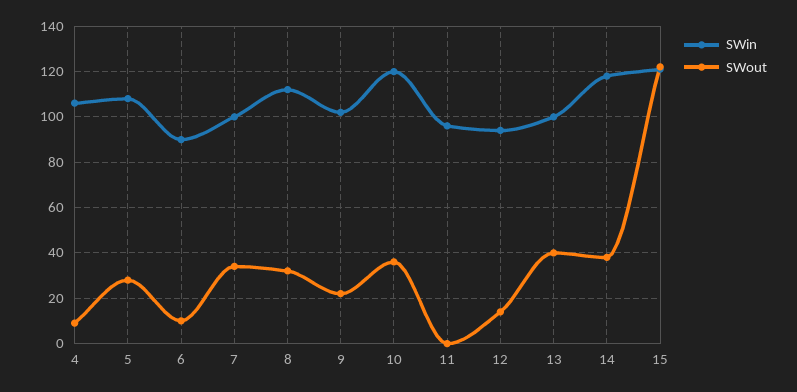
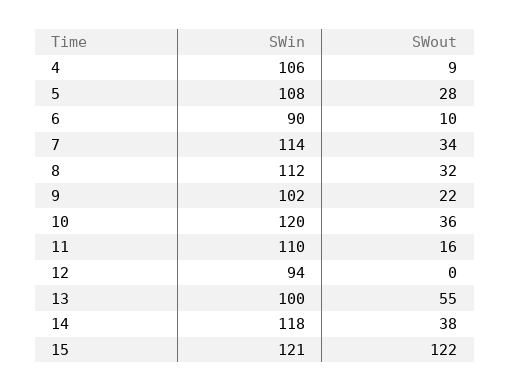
  {
    "SWin": {
      "4": 106,
      "5": 108,
      "6": 90,
-     "7": 100,
+     "7": 114,
      "8": 112,
      "9": 102,
      "10": 120,
-     "11": 95,
+     "11": 110,
      "12": 94,
      "13": 100,
      "14": 118,
      "15": 121
    },
    "SWout": {
      "4": 9,
      "5": 28,
      "6": 10,
      "7": 34,
      "8": 32,
      "9": 22,
      "10": 36,
-     "11": 0,
+     "11": 16,
-     "12": 15,
+     "12": 0,
-     "13": 40,
+     "13": 55,
      "14": 38,
      "15": 122
    }
  }

